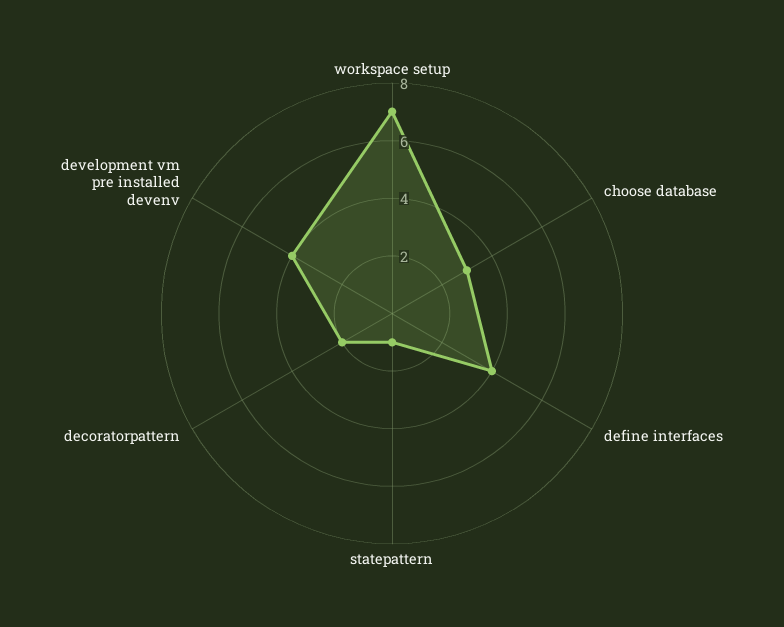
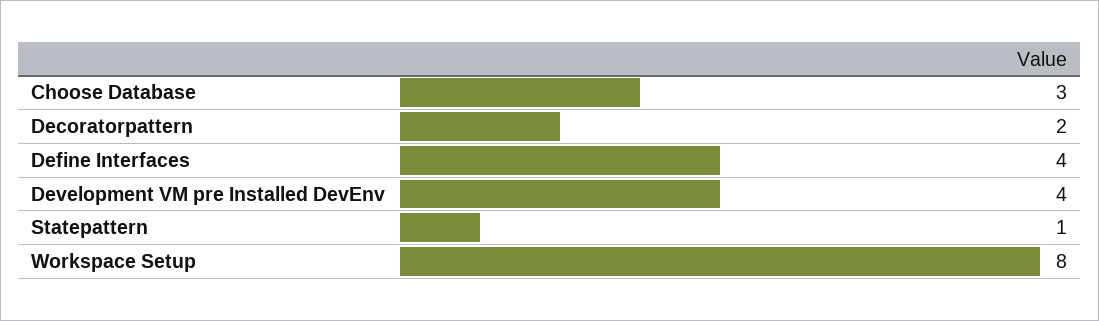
  {
-   "workspace setup": 7,
+   "workspace setup": 8,
    "choose database": 3,
    "define interfaces": 4,
    "statepattern": 1,
    "decoratorpattern": 2,
    "development vm pre installed devenv": 4
  }

